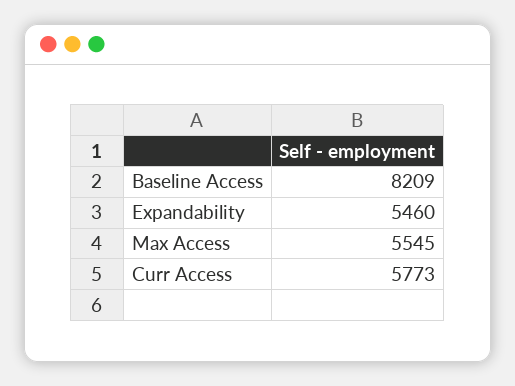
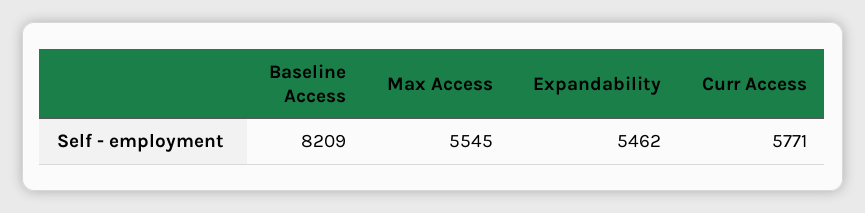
  {
    "Baseline Access": 8209,
-   "Expandability": 5460,
+   "Expandability": 5462,
    "Max Access": 5545,
-   "Curr Access": 5773
+   "Curr Access": 5771
  }

